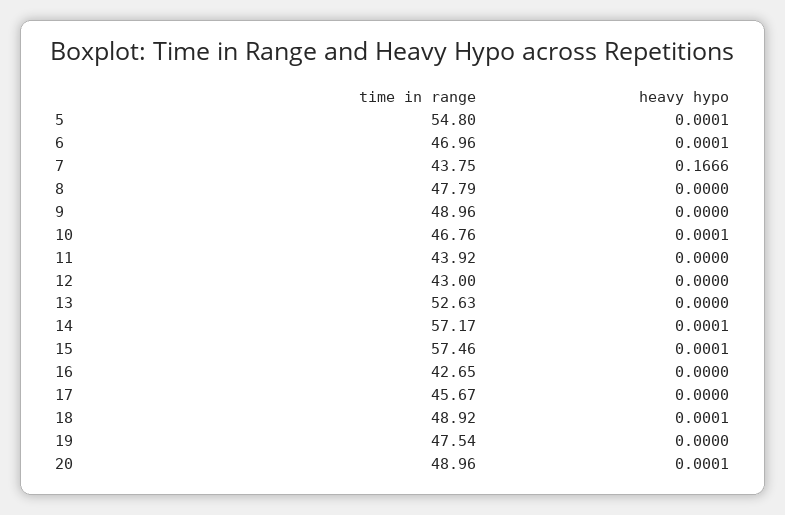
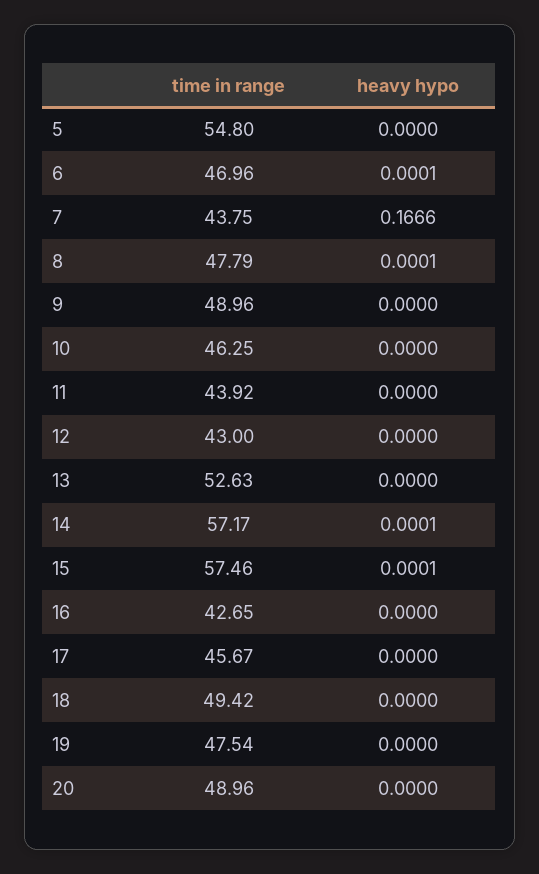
  {
    "time in range": {
      "5": 54.8,
      "6": 46.96,
      "7": 43.75,
      "8": 47.79,
      "9": 48.96,
-     "10": 46.76,
+     "10": 46.25,
      "11": 43.92,
      "12": 43,
      "13": 52.63,
      "14": 57.17,
      "15": 57.46,
      "16": 42.65,
      "17": 45.67,
-     "18": 48.92,
+     "18": 49.42,
      "19": 47.54,
      "20": 48.96
    },
    "heavy hypo": {
-     "5": 0.0001,
+     "5": 0,
      "6": 0.0001,
      "7": 0.1666,
-     "8": 0,
+     "8": 0.0001,
      "9": 0,
-     "10": 0.0001,
+     "10": 0,
      "11": 0,
      "12": 0,
      "13": 0,
      "14": 0.0001,
      "15": 0.0001,
      "16": 0,
      "17": 0,
-     "18": 0.0001,
+     "18": 0,
      "19": 0,
-     "20": 0.0001
+     "20": 0
    }
  }

